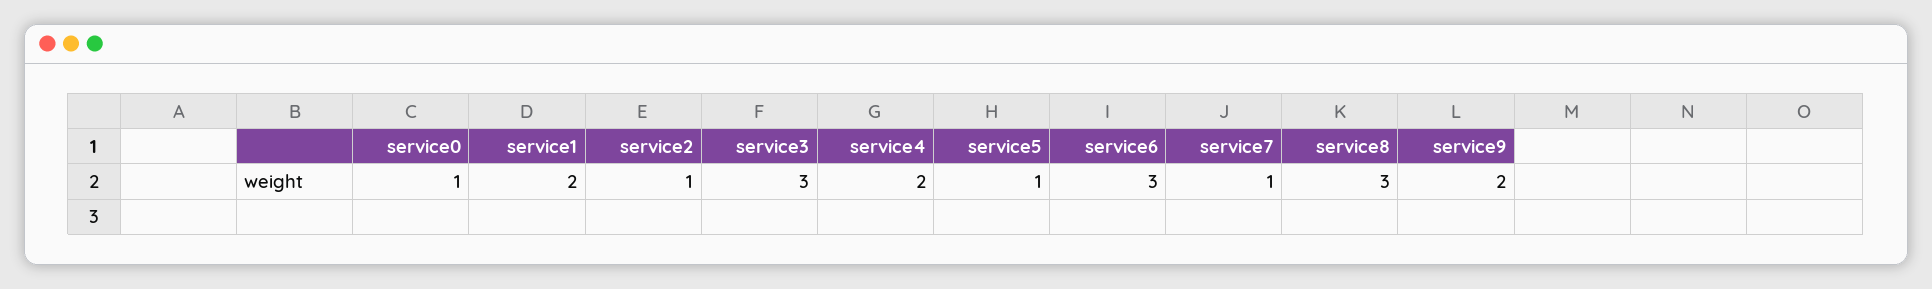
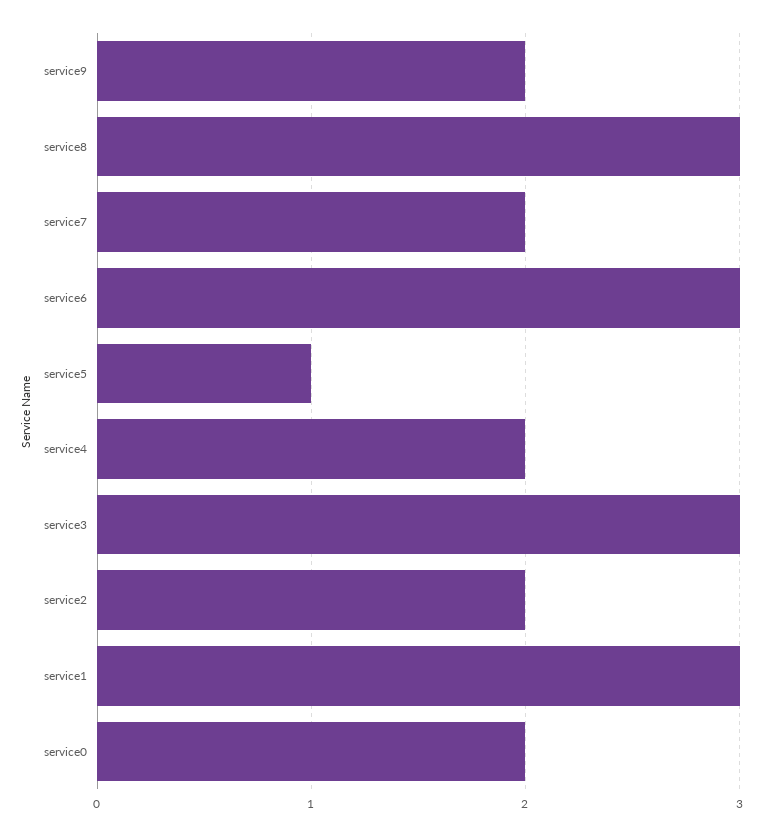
  {
-   "service0": 1,
+   "service0": 2,
-   "service1": 2,
+   "service1": 3,
-   "service2": 1,
+   "service2": 2,
    "service3": 3,
    "service4": 2,
    "service5": 1,
    "service6": 3,
-   "service7": 1,
+   "service7": 2,
    "service8": 3,
    "service9": 2
  }

